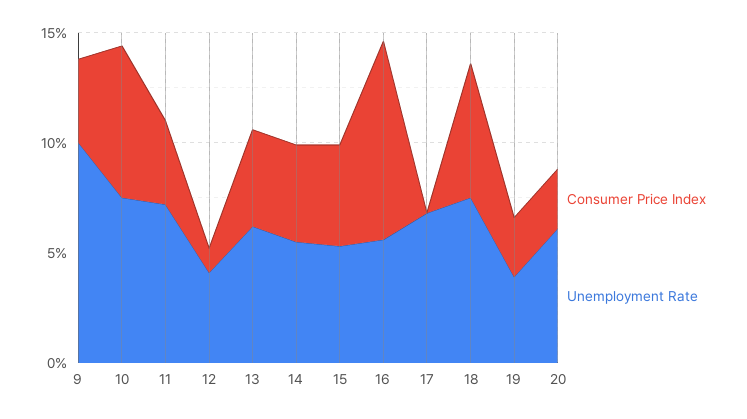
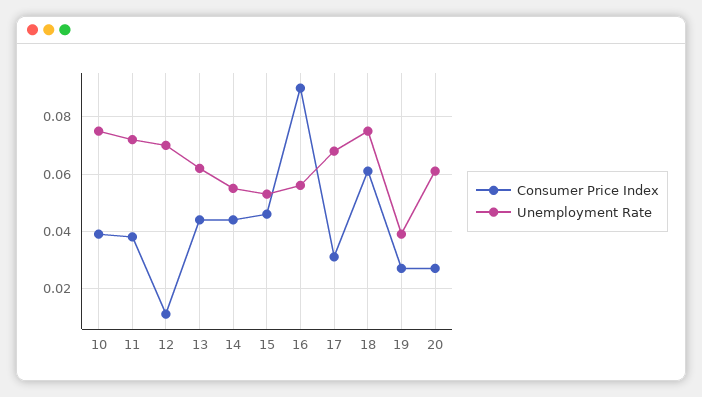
  {
    "Consumer Price Index": {
-     "9": 0.04,
-     "10": 0.07,
+     "10": 0.04,
      "11": 0.04,
      "12": 0.01,
      "13": 0.045,
      "14": 0.045,
      "15": 0.045,
      "16": 0.09,
-     "17": 0,
+     "17": 0.03,
      "18": 0.06,
      "19": 0.025,
      "20": 0.025
    },
    "Unemployment Rate": {
-     "9": 0.1,
      "10": 0.075,
      "11": 0.07,
-     "12": 0.04,
+     "12": 0.07,
      "13": 0.06,
      "14": 0.055,
      "15": 0.055,
      "16": 0.055,
      "17": 0.07,
      "18": 0.075,
      "19": 0.04,
      "20": 0.06
    }
  }

